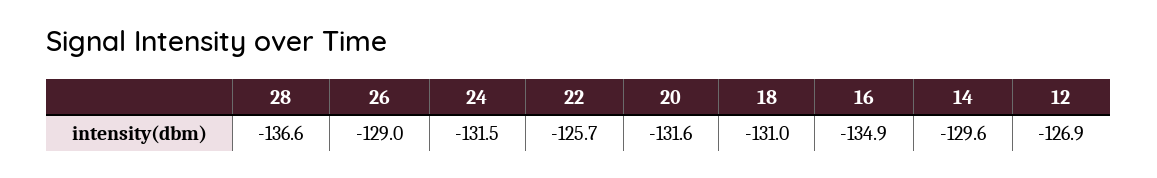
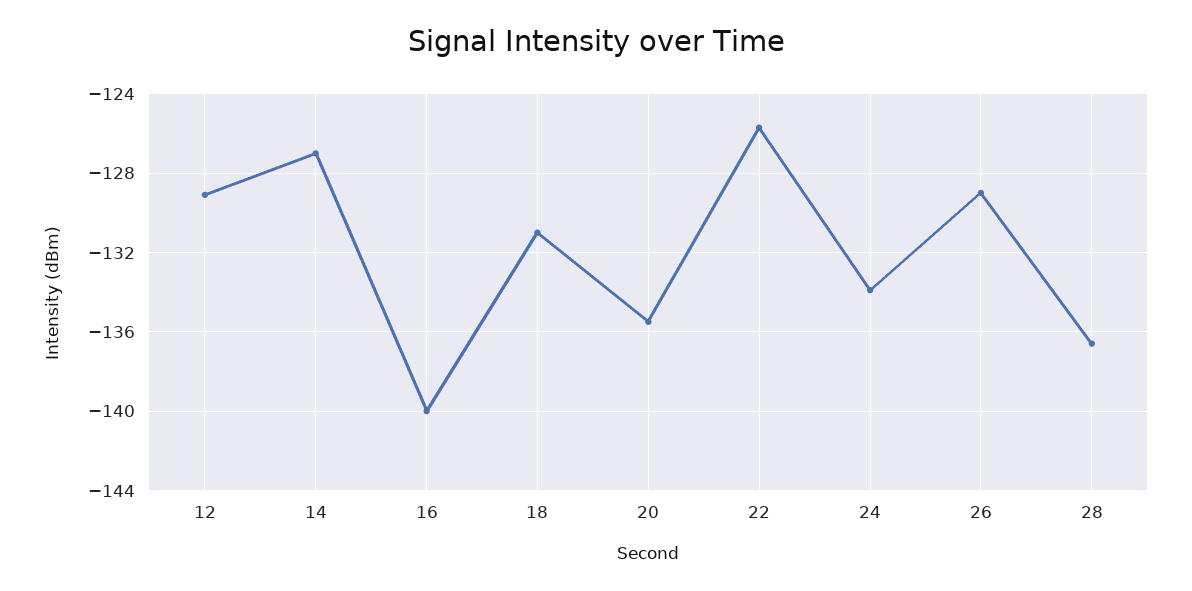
  {
    "28": -136.6,
    "26": -129,
-   "24": -131.5,
+   "24": -134,
    "22": -125.7,
-   "20": -131.6,
+   "20": -135.5,
    "18": -131,
-   "16": -134.9,
+   "16": -140,
-   "14": -129.6,
+   "14": -127,
-   "12": -126.9
+   "12": -129
  }

